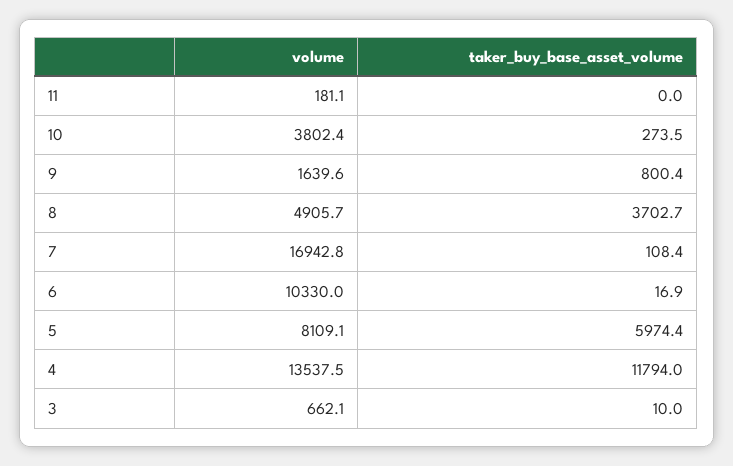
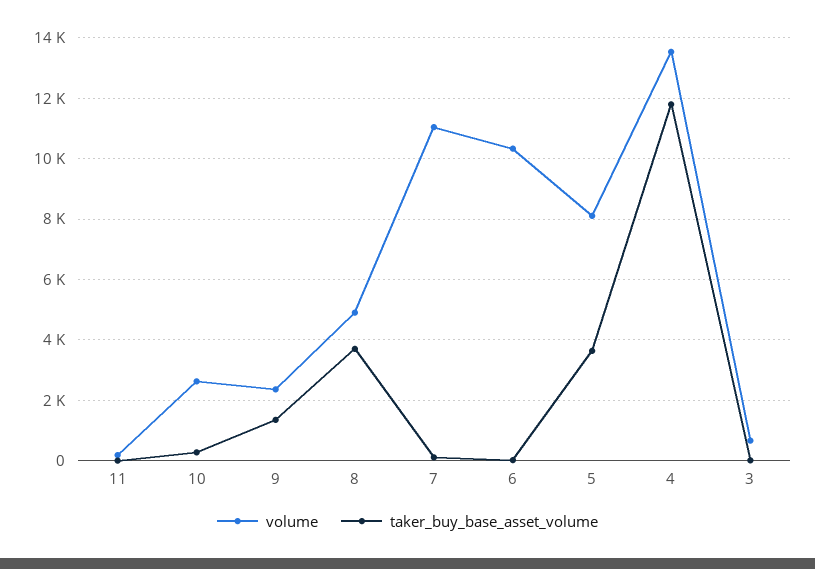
  {
    "volume": {
      "11": 181.1,
-     "10": 3802.4,
+     "10": 2600,
-     "9": 1639.6,
+     "9": 2400,
      "8": 4905.7,
-     "7": 16942.8,
+     "7": 11000,
      "6": 10330,
      "5": 8109.1,
      "4": 13537.5,
      "3": 662.1
    },
    "taker_buy_base_asset_volume": {
      "11": 0,
      "10": 273.5,
-     "9": 800.4,
+     "9": 1400,
      "8": 3702.7,
      "7": 108.4,
      "6": 16.9,
-     "5": 5974.4,
+     "5": 3600,
      "4": 11794,
      "3": 10
    }
  }

